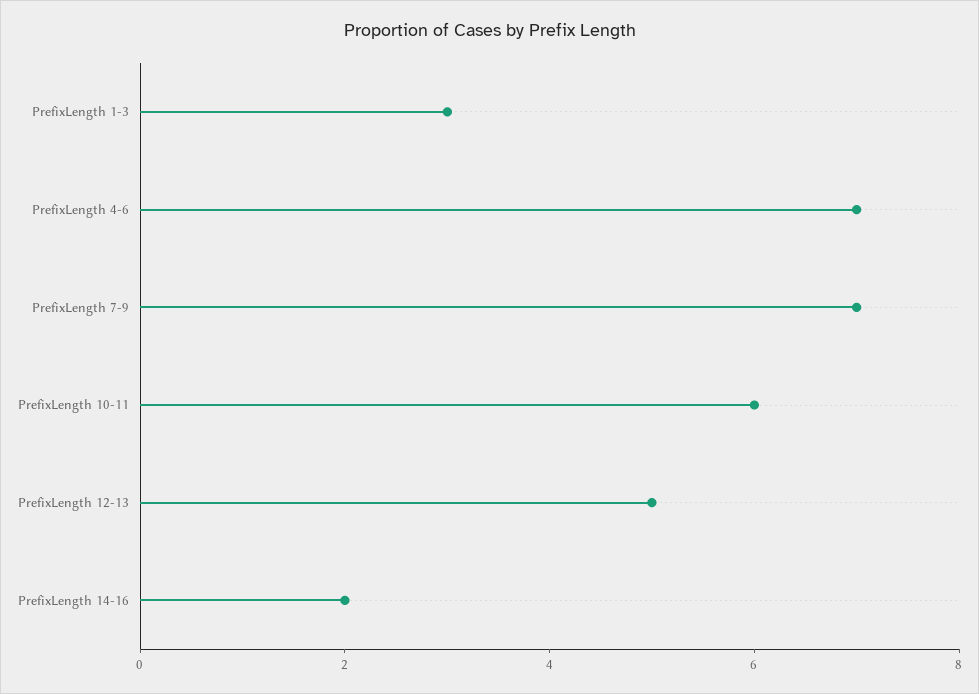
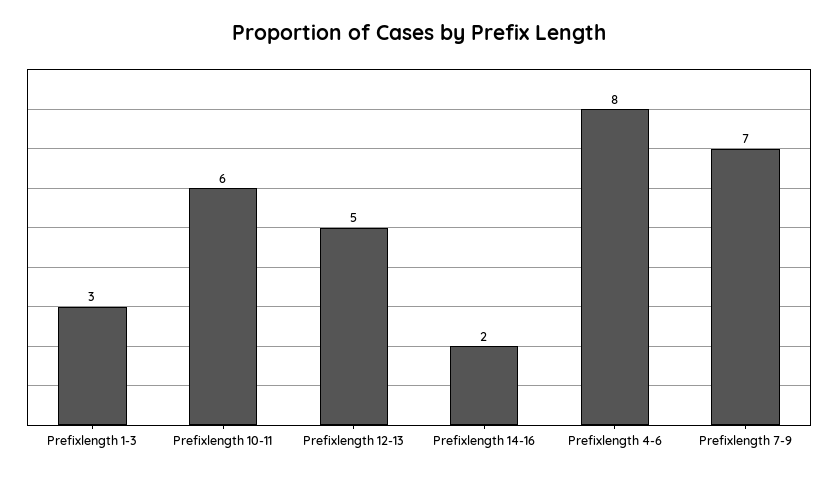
  {
    "PrefixLength 1-3": 3,
-   "PrefixLength 4-6": 7,
+   "PrefixLength 4-6": 8,
    "PrefixLength 7-9": 7,
    "PrefixLength 10-11": 6,
    "PrefixLength 12-13": 5,
    "PrefixLength 14-16": 2
  }

